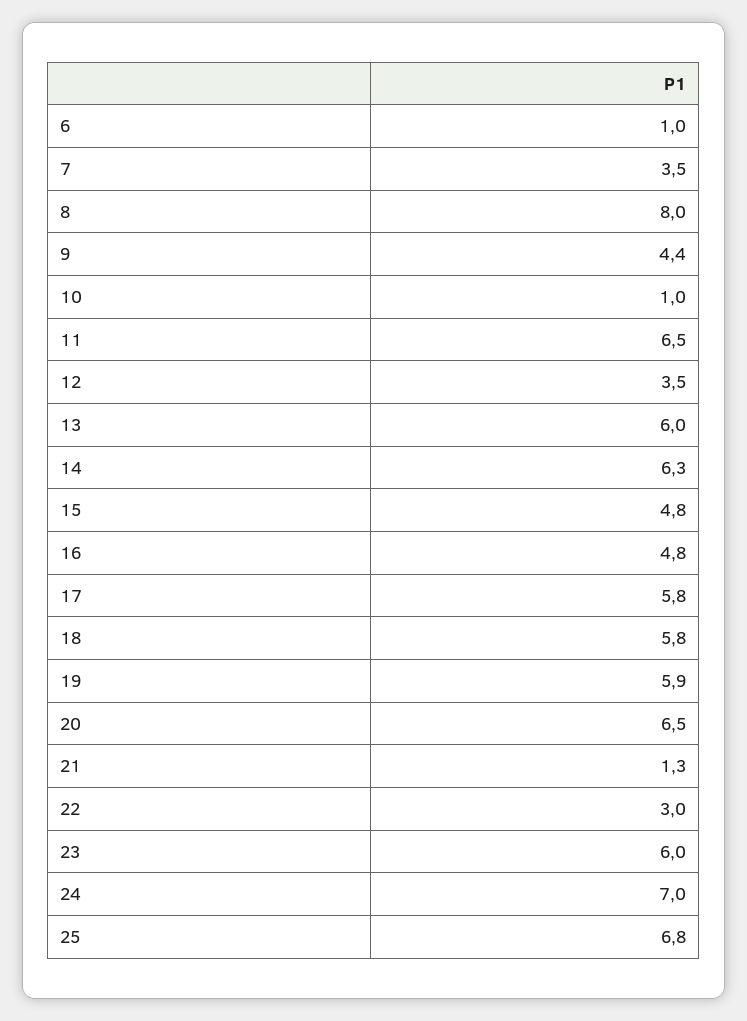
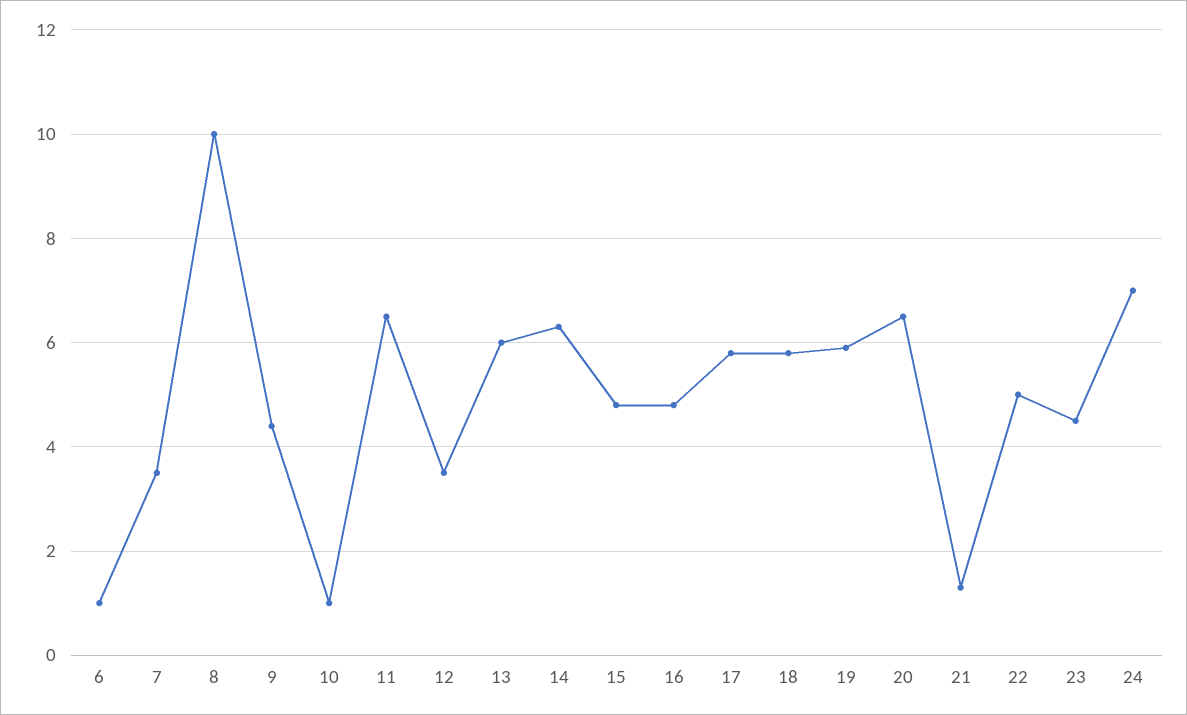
  {
    "6": 1,
    "7": 3.5,
-   "8": 8,
+   "8": 10,
    "9": 4.4,
    "10": 1,
    "11": 6.5,
    "12": 3.5,
    "13": 6,
    "14": 6.3,
    "15": 4.8,
    "16": 4.8,
    "17": 5.8,
    "18": 5.8,
    "19": 5.9,
    "20": 6.5,
    "21": 1.3,
-   "22": 3,
+   "22": 5,
-   "23": 6,
+   "23": 4.5,
-   "24": 7,
+   "24": 7
-   "25": 6.8
  }

